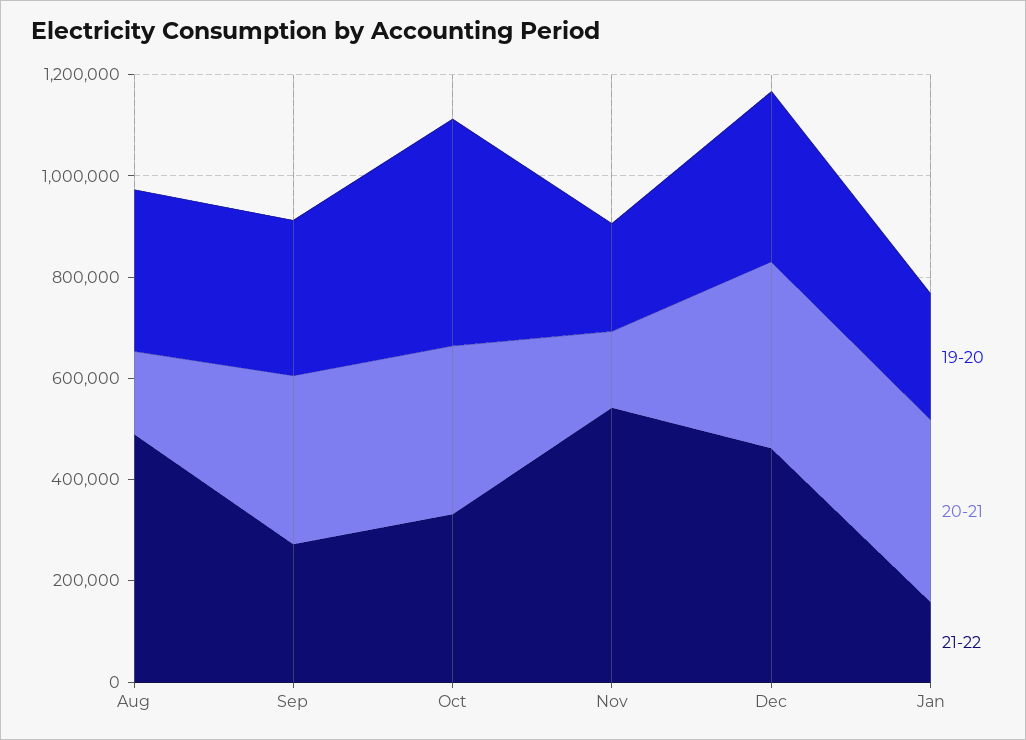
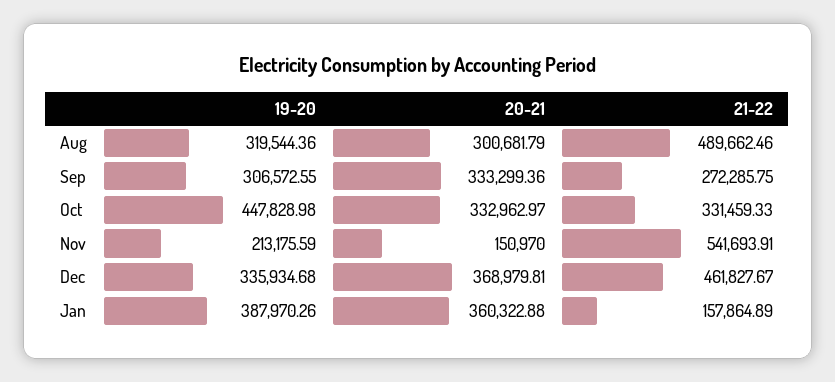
  {
    "19-20": {
      "Aug": 319544.36,
      "Sep": 306572.55,
      "Oct": 447828.98,
      "Nov": 213175.59,
      "Dec": 335934.68,
-     "Jan": 250000
+     "Jan": 387970.26
    },
    "20-21": {
-     "Aug": 150000,
+     "Aug": 300681.79,
      "Sep": 333299.36,
      "Oct": 332962.97,
      "Nov": 150970,
      "Dec": 368979.81,
      "Jan": 360322.88
    },
    "21-22": {
      "Aug": 489662.46,
      "Sep": 272285.75,
      "Oct": 331459.33,
      "Nov": 541693.91,
      "Dec": 461827.67,
      "Jan": 157864.89
    }
  }

